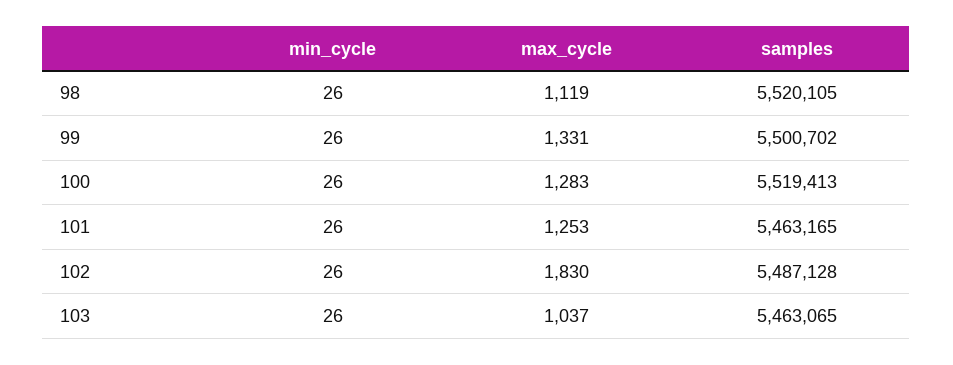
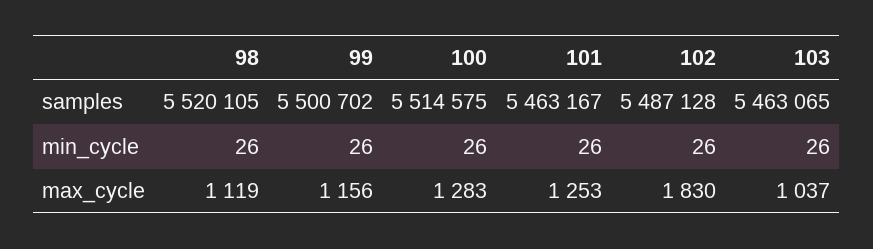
  {
    "min_cycle": {
      "98": 26,
      "99": 26,
      "100": 26,
      "101": 26,
      "102": 26,
      "103": 26
    },
    "max_cycle": {
      "98": 1119,
-     "99": 1331,
+     "99": 1156,
      "100": 1283,
      "101": 1253,
      "102": 1830,
      "103": 1037
    },
    "samples": {
      "98": 5520105,
      "99": 5500702,
-     "100": 5519413,
+     "100": 5514575,
-     "101": 5463165,
+     "101": 5463167,
      "102": 5487128,
      "103": 5463065
    }
  }

